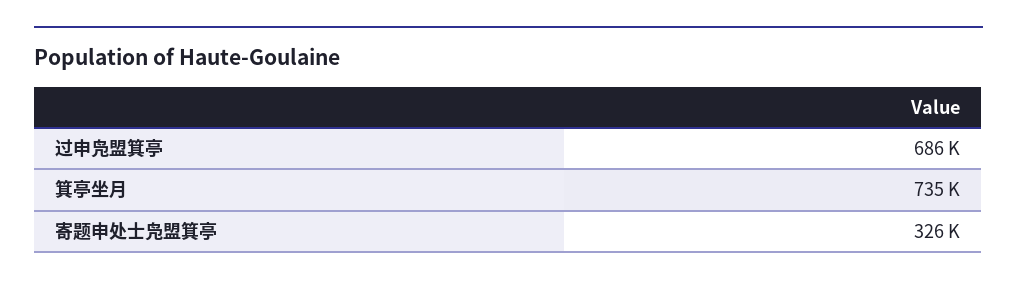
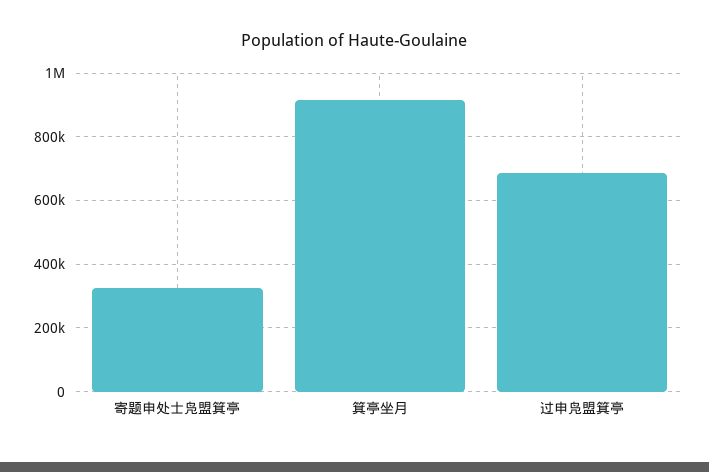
  {
    "过申凫盟箕亭": 686000,
-   "箕亭坐月": 735000,
+   "箕亭坐月": 920000,
    "寄题申处士凫盟箕亭": 326000
  }

